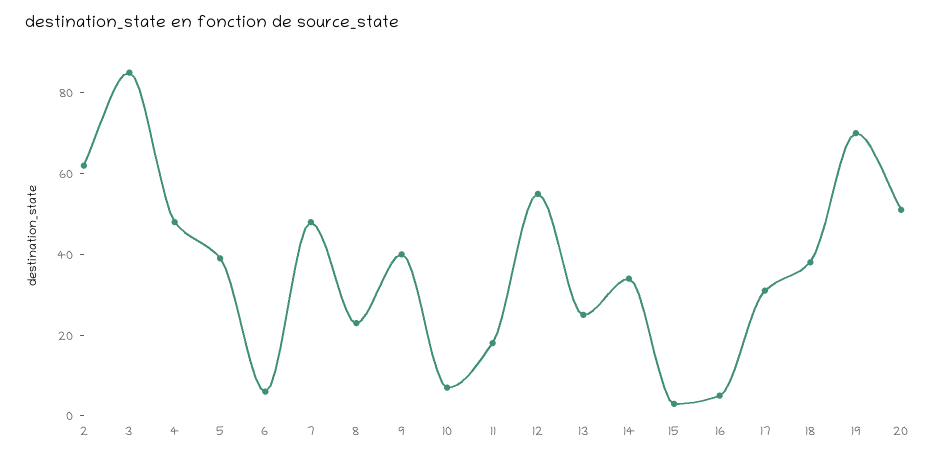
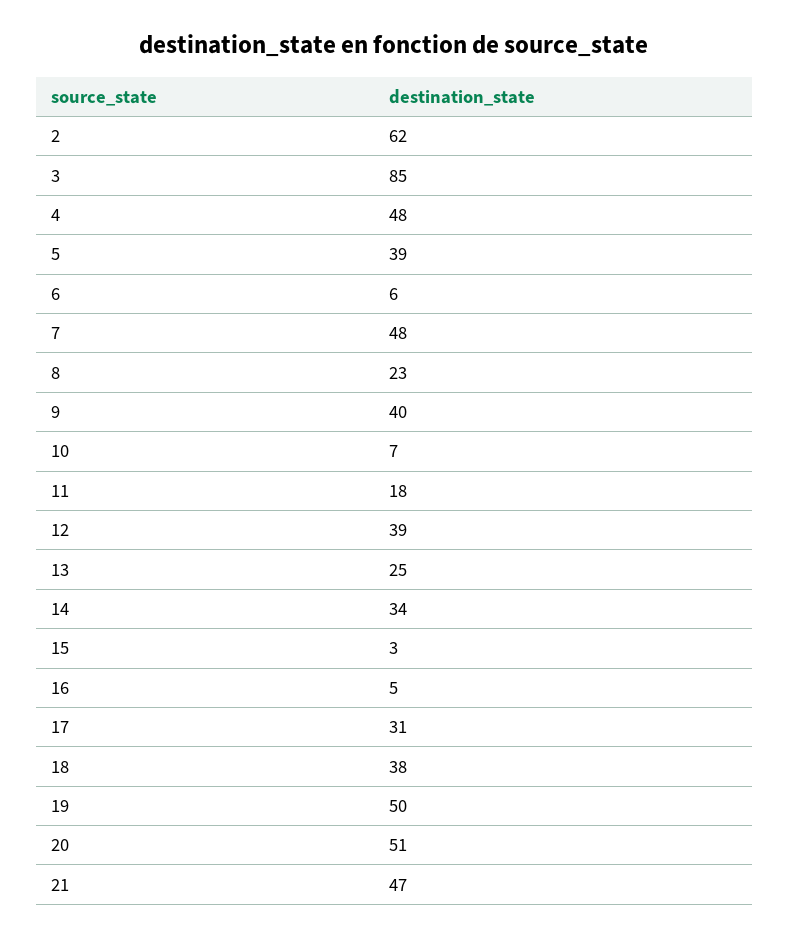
  {
    "2": 62,
    "3": 85,
    "4": 48,
    "5": 39,
    "6": 6,
    "7": 48,
    "8": 23,
    "9": 40,
    "10": 7,
    "11": 18,
-   "12": 55,
+   "12": 39,
    "13": 25,
    "14": 34,
    "15": 3,
    "16": 5,
    "17": 31,
    "18": 38,
-   "19": 70,
+   "19": 50,
-   "20": 51
+   "20": 51,
+   "21": 47
  }

